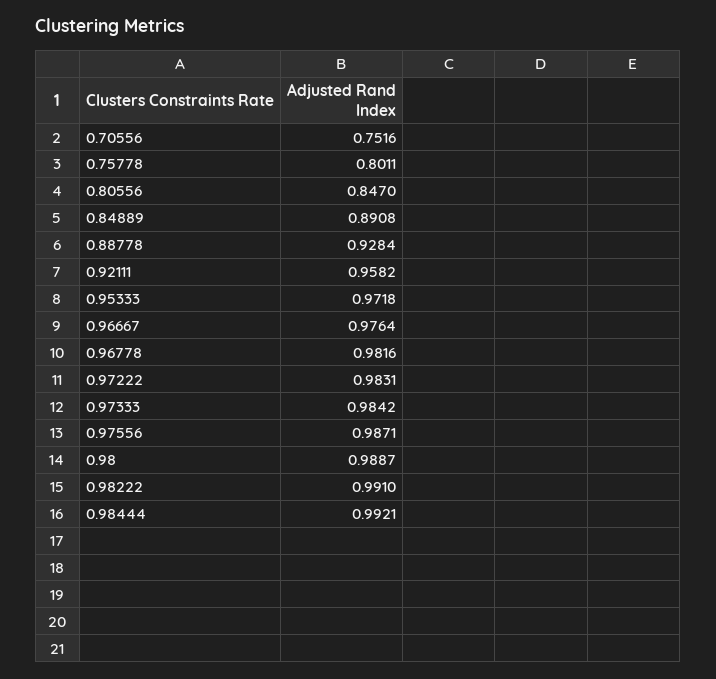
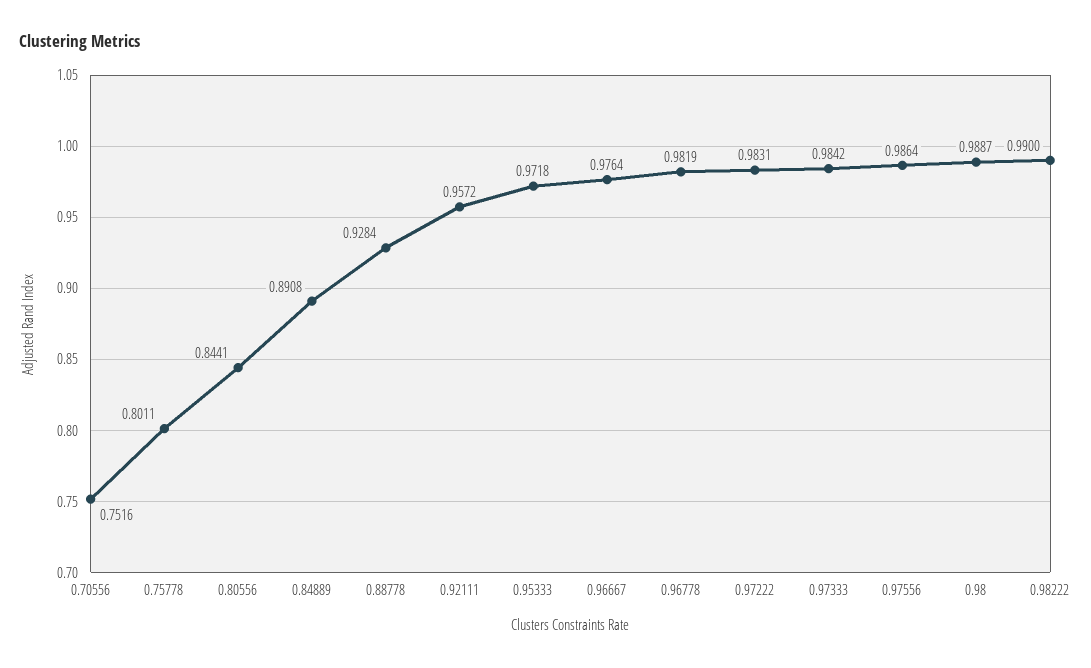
  {
    "0.70556": 0.7516,
    "0.75778": 0.8011,
-   "0.80556": 0.847,
+   "0.80556": 0.8441,
    "0.84889": 0.8908,
    "0.88778": 0.9284,
-   "0.92111": 0.9582,
+   "0.92111": 0.9572,
    "0.95333": 0.9718,
    "0.96667": 0.9764,
-   "0.96778": 0.9816,
+   "0.96778": 0.9819,
    "0.97222": 0.9831,
    "0.97333": 0.9842,
-   "0.97556": 0.9871,
+   "0.97556": 0.9864,
    "0.98": 0.9887,
-   "0.98222": 0.991,
+   "0.98222": 0.99
-   "0.98444": 0.9921
  }

